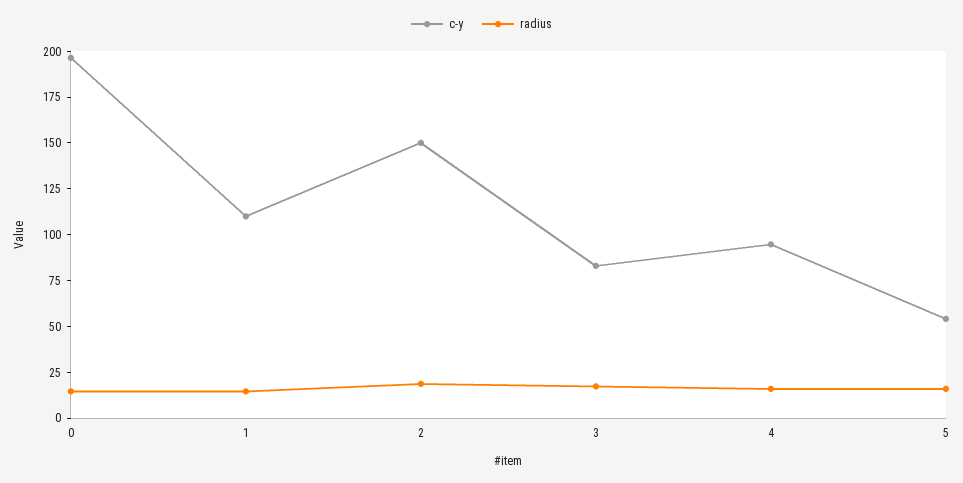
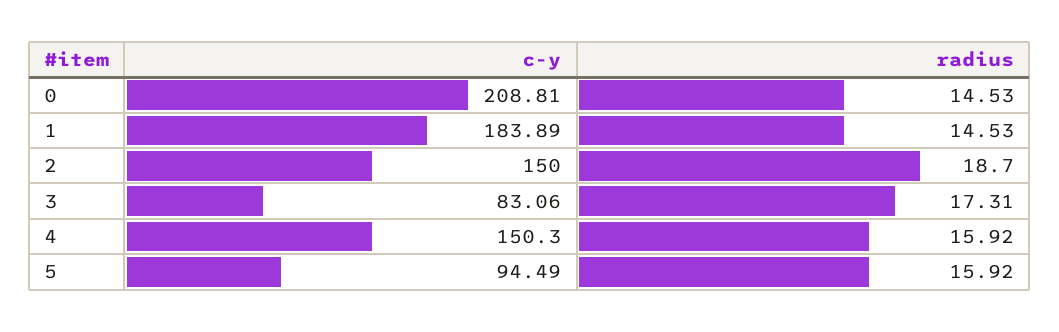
  {
    "c-y": {
-     "0": 195,
+     "0": 208.81,
-     "1": 110,
+     "1": 183.89,
      "2": 150,
      "3": 83.06,
-     "4": 95,
+     "4": 150.3,
-     "5": 55
+     "5": 94.49
    },
    "radius": {
      "0": 14.53,
      "1": 14.53,
      "2": 18.7,
      "3": 17.31,
      "4": 15.92,
      "5": 15.92
    }
  }

